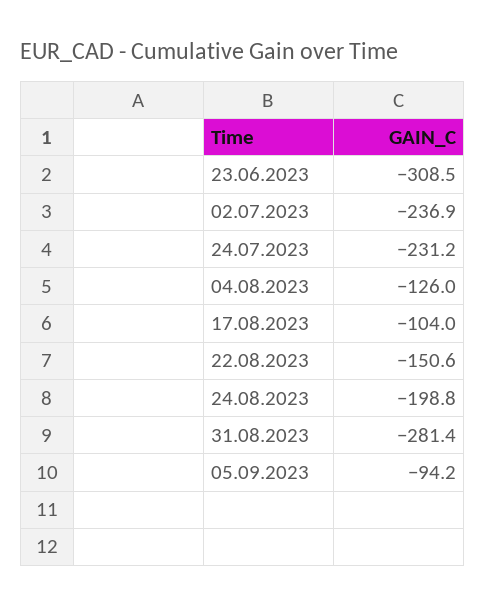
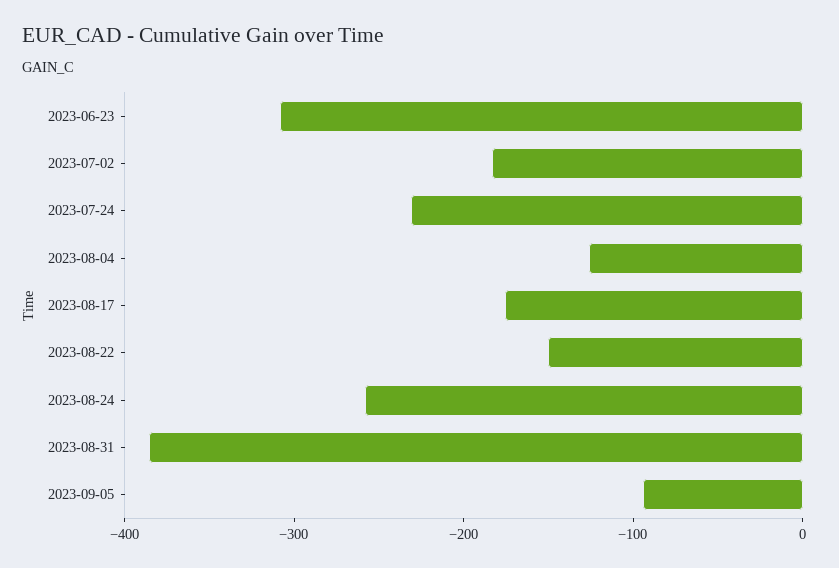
  {
    "23.06.2023": -308.5,
-   "02.07.2023": -236.9,
+   "02.07.2023": -180,
    "24.07.2023": -231.2,
    "04.08.2023": -126,
-   "17.08.2023": -104,
+   "17.08.2023": -180,
    "22.08.2023": -150.6,
-   "24.08.2023": -198.8,
+   "24.08.2023": -260,
-   "31.08.2023": -281.4,
+   "31.08.2023": -380,
    "05.09.2023": -94.2
  }

